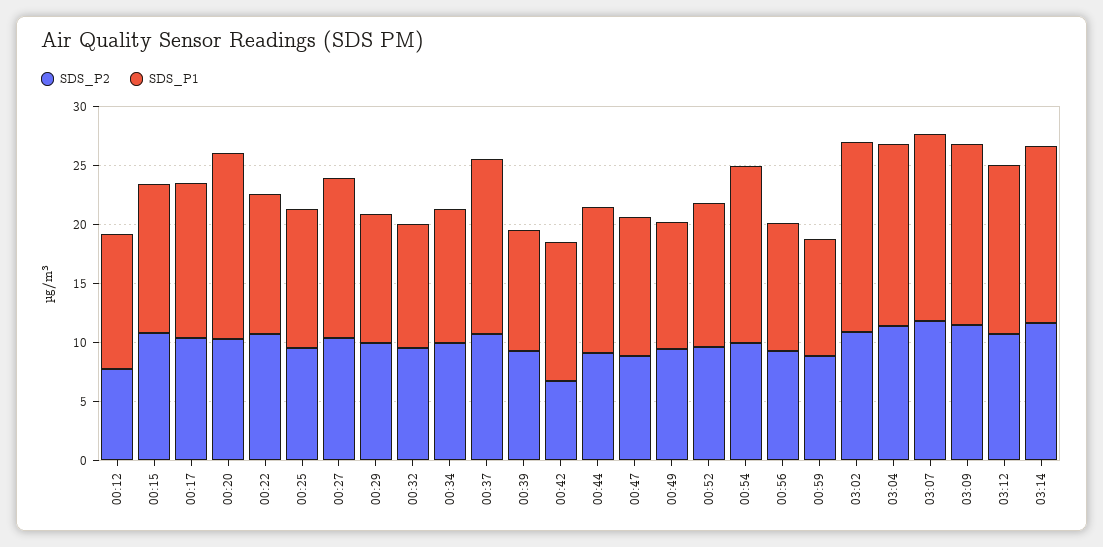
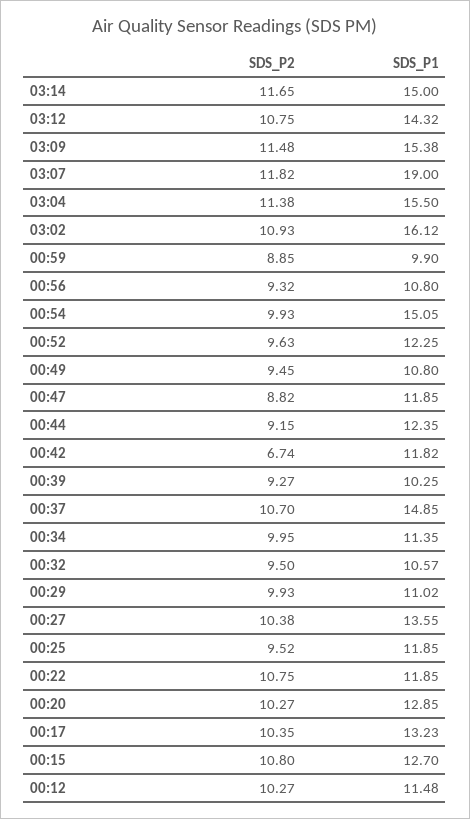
  {
    "SDS_P2": {
-     "00:12": 8,
+     "00:12": 10.27,
      "00:15": 10.8,
      "00:17": 10.35,
      "00:20": 10.27,
      "00:22": 10.75,
      "00:25": 9.52,
      "00:27": 10.38,
      "00:29": 9.93,
      "00:32": 9.5,
      "00:34": 9.95,
      "00:37": 10.7,
      "00:39": 9.27,
      "00:42": 6.74,
      "00:44": 9.15,
      "00:47": 8.82,
      "00:49": 9.45,
      "00:52": 9.63,
      "00:54": 9.93,
      "00:56": 9.32,
      "00:59": 8.85,
      "03:02": 10.93,
      "03:04": 11.38,
      "03:07": 11.82,
      "03:09": 11.48,
      "03:12": 10.75,
      "03:14": 11.65
    },
    "SDS_P1": {
      "00:12": 11.48,
      "00:15": 12.7,
      "00:17": 13.23,
-     "00:20": 16,
+     "00:20": 12.85,
      "00:22": 11.85,
      "00:25": 11.85,
      "00:27": 13.55,
      "00:29": 11.02,
      "00:32": 10.57,
      "00:34": 11.35,
      "00:37": 14.85,
      "00:39": 10.25,
      "00:42": 11.82,
      "00:44": 12.35,
      "00:47": 11.85,
      "00:49": 10.8,
      "00:52": 12.25,
      "00:54": 15.05,
      "00:56": 10.8,
      "00:59": 9.9,
      "03:02": 16.12,
      "03:04": 15.5,
-     "03:07": 16,
+     "03:07": 19,
      "03:09": 15.38,
      "03:12": 14.32,
      "03:14": 15
    }
  }

